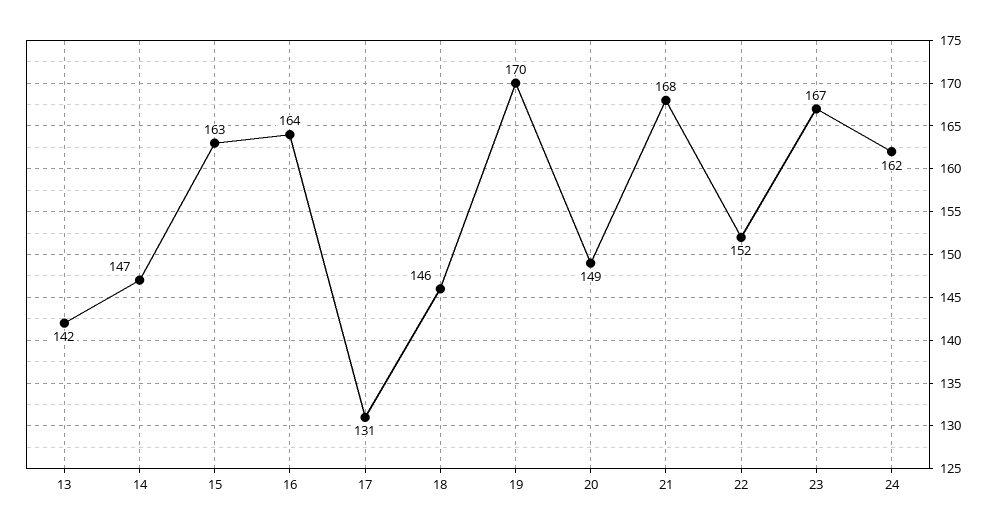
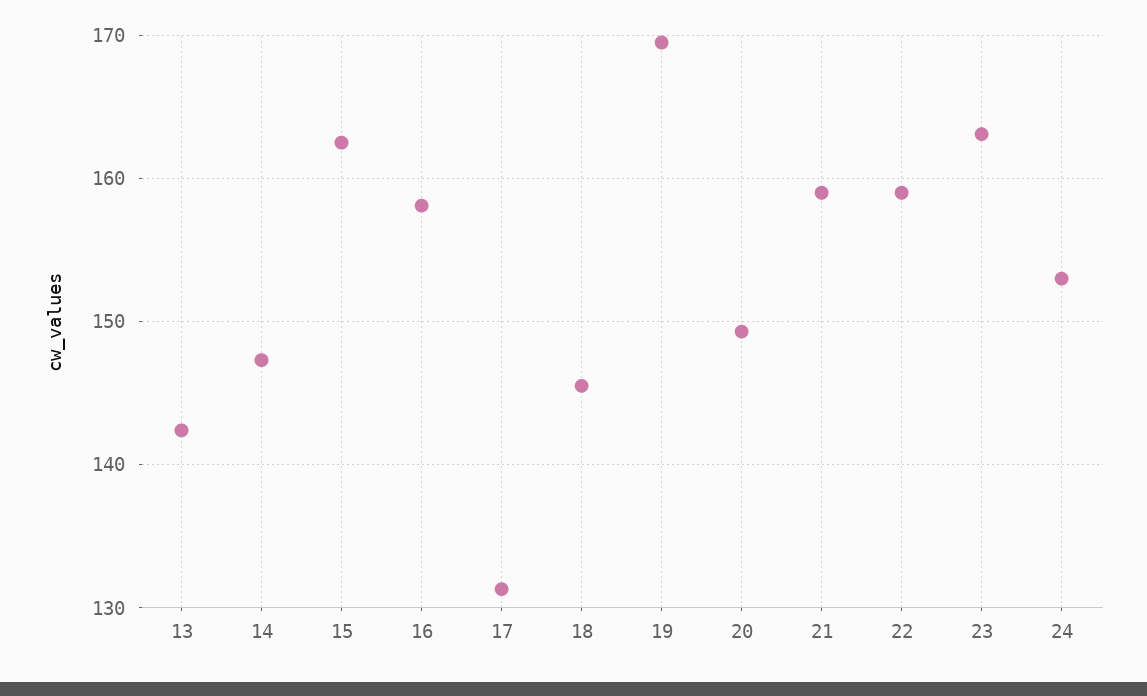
  {
    "13": 142,
    "14": 147,
    "15": 163,
-   "16": 164,
+   "16": 158,
    "17": 131,
    "18": 146,
    "19": 170,
    "20": 149,
-   "21": 168,
+   "21": 159,
-   "22": 152,
+   "22": 159,
-   "23": 167,
+   "23": 163,
-   "24": 162
+   "24": 153
  }

